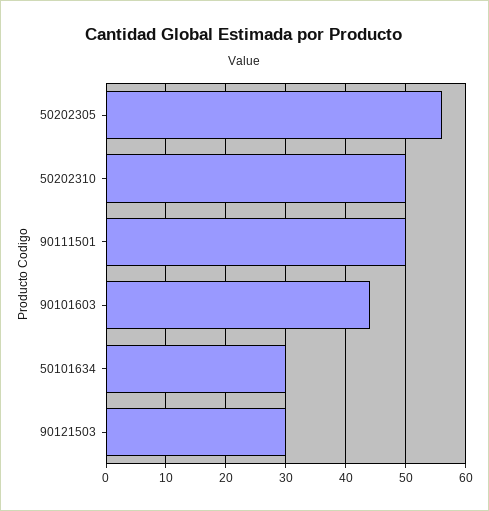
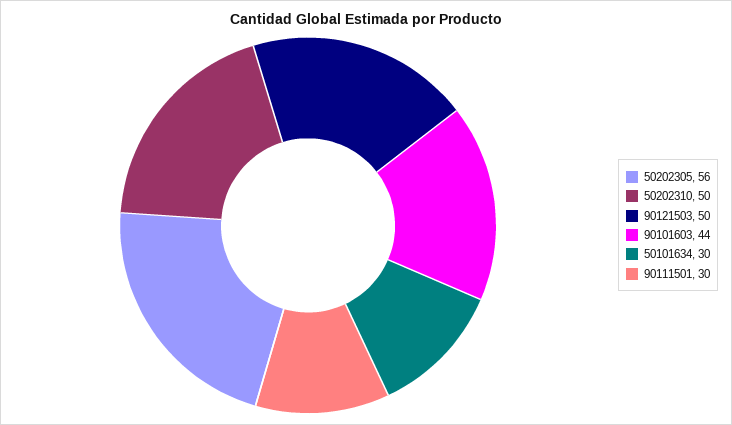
  {
    "50202305": 56,
    "50202310": 50,
-   "90111501": 50,
+   "90111501": 30,
    "90101603": 44,
    "50101634": 30,
-   "90121503": 30
+   "90121503": 50
  }

